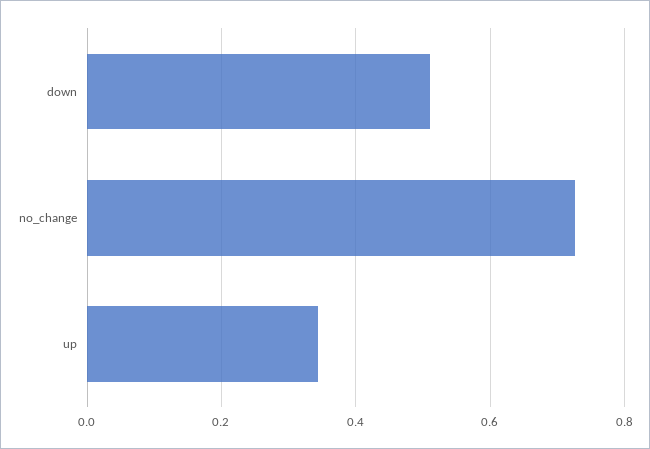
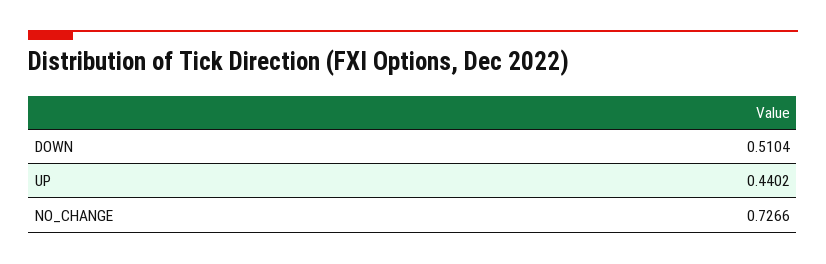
  {
    "down": 0.5104,
    "no_change": 0.7266,
-   "up": 0.34
+   "up": 0.4402
  }

